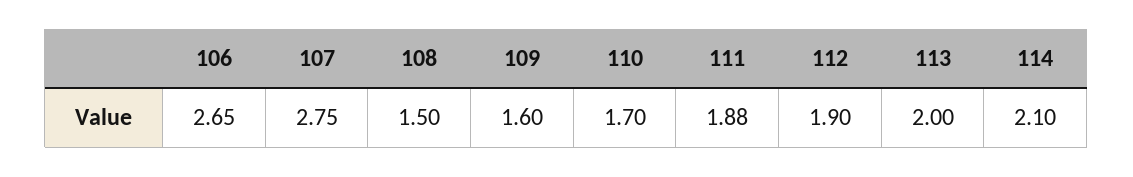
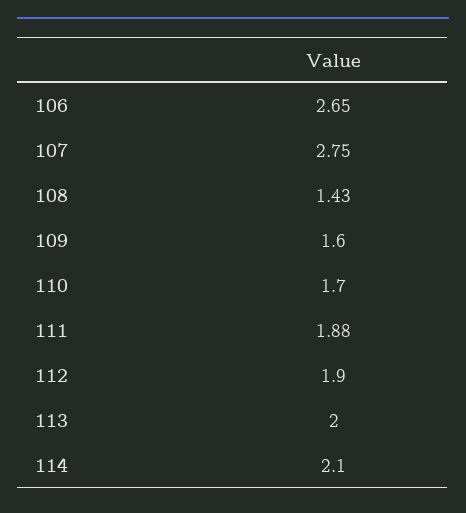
  {
    "106": 2.65,
    "107": 2.75,
-   "108": 1.5,
+   "108": 1.43,
    "109": 1.6,
    "110": 1.7,
    "111": 1.88,
    "112": 1.9,
    "113": 2,
    "114": 2.1
  }

